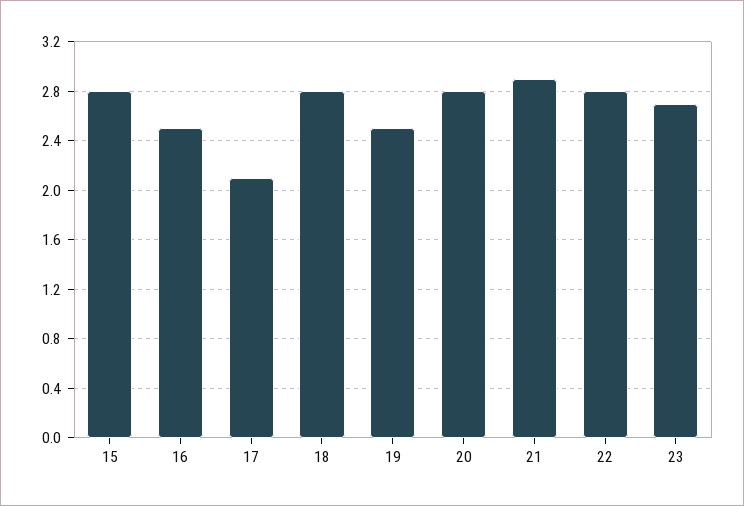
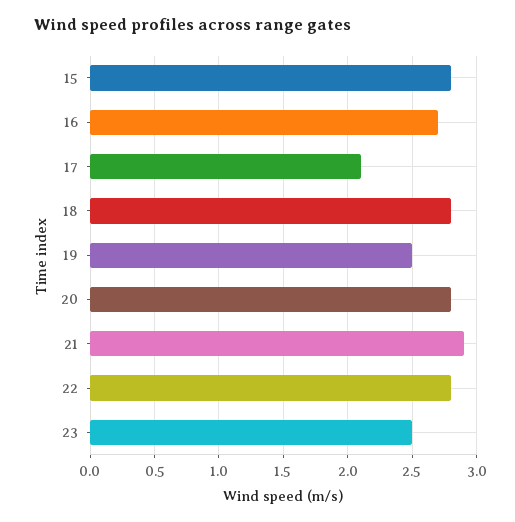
  {
    "15": 2.8,
-   "16": 2.5,
+   "16": 2.7,
    "17": 2.1,
    "18": 2.8,
    "19": 2.5,
    "20": 2.8,
    "21": 2.9,
    "22": 2.8,
-   "23": 2.7
+   "23": 2.5
  }

